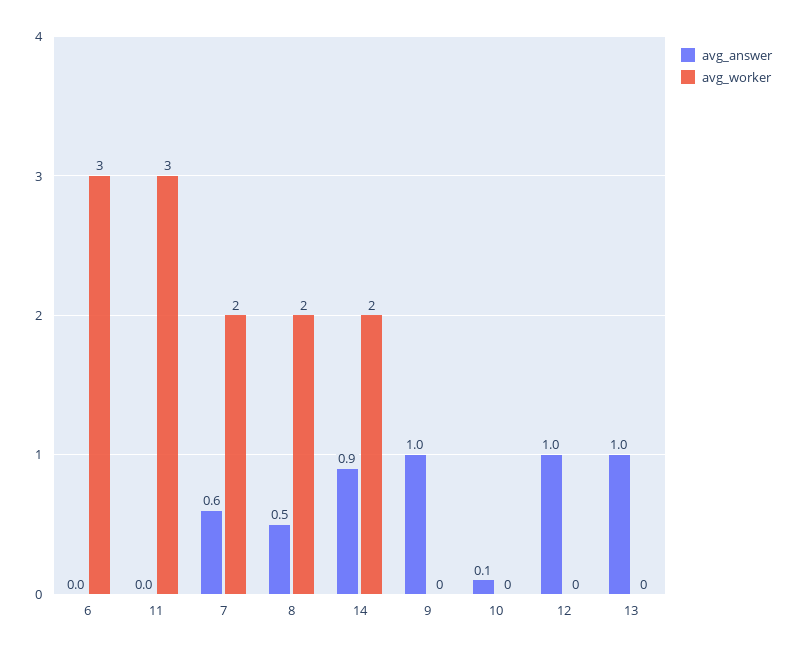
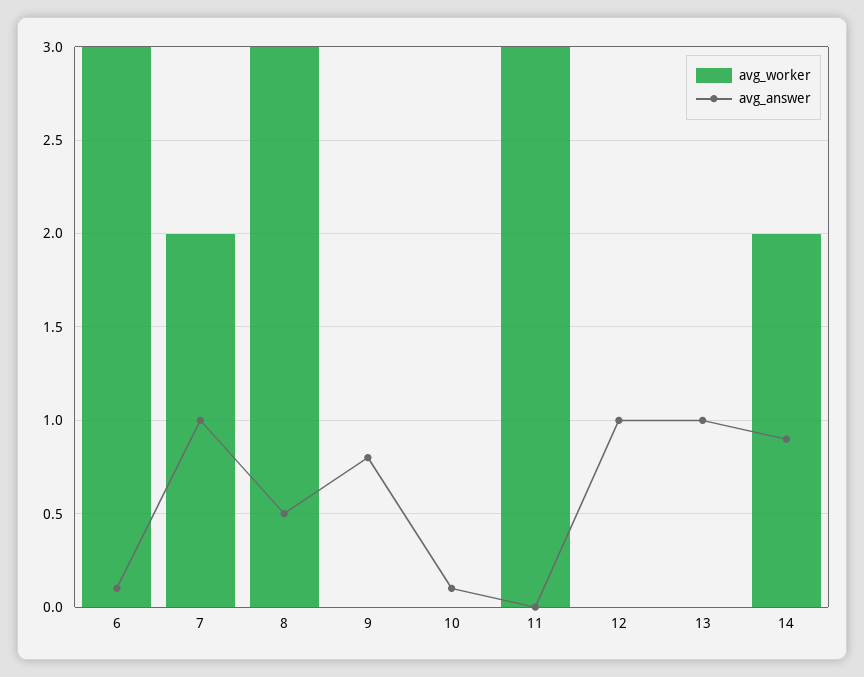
  {
    "avg_answer": {
-     "6": 0,
+     "6": 0.1,
      "11": 0,
-     "7": 0.6,
+     "7": 1,
      "8": 0.5,
      "14": 0.9,
-     "9": 1,
+     "9": 0.8,
      "10": 0.1,
      "12": 1,
      "13": 1
    },
    "avg_worker": {
      "6": 3,
      "11": 3,
      "7": 2,
-     "8": 2,
+     "8": 3,
      "14": 2,
      "9": 0,
      "10": 0,
      "12": 0,
      "13": 0
    }
  }

